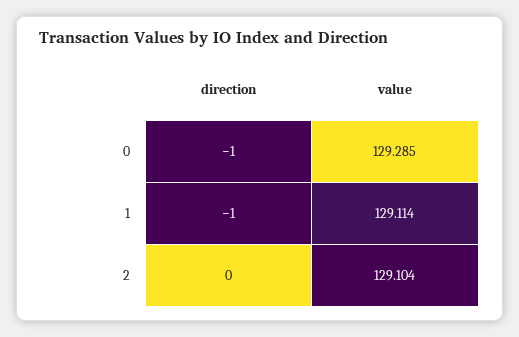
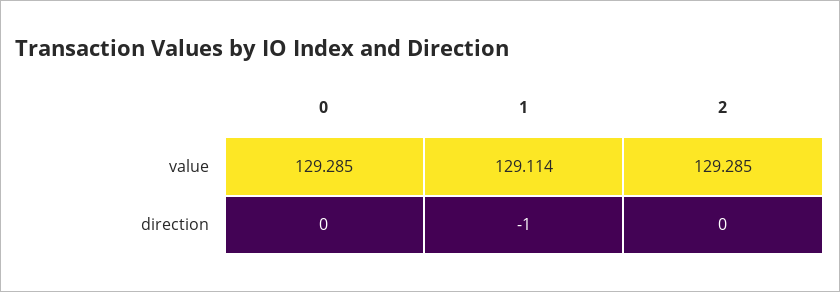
  {
    "direction": {
-     "0": -1,
+     "0": 0,
      "1": -1,
      "2": 0
    },
    "value": {
      "0": 129.285,
      "1": 129.114,
-     "2": 129.104
+     "2": 129.285
    }
  }

